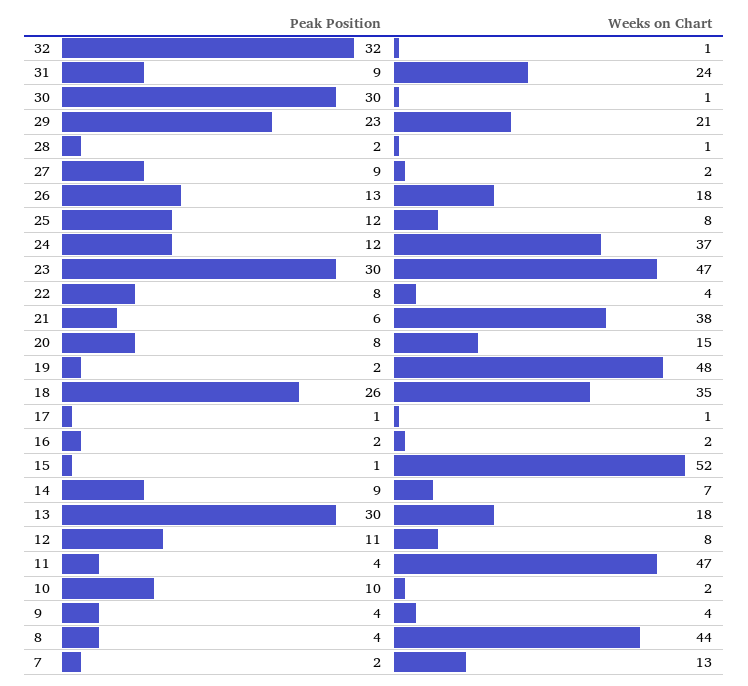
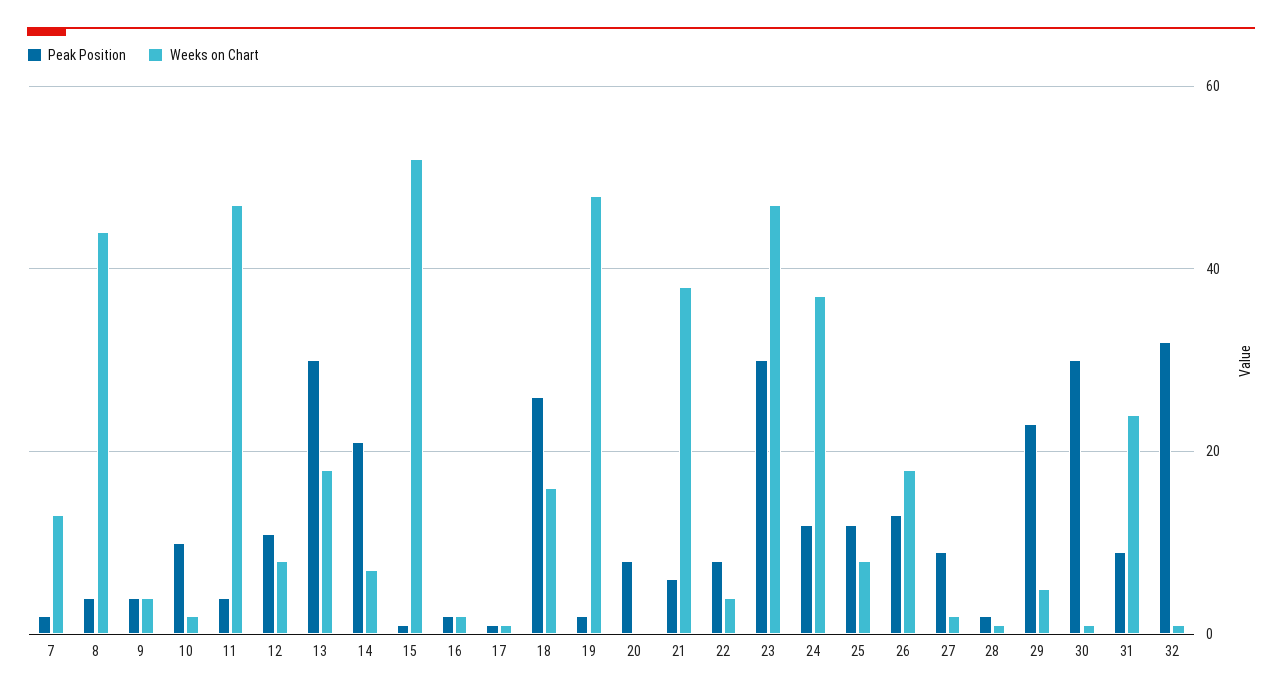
  {
    "Peak Position": {
      "32": 32,
      "31": 9,
      "30": 30,
      "29": 23,
      "28": 2,
      "27": 9,
      "26": 13,
      "25": 12,
      "24": 12,
      "23": 30,
      "22": 8,
      "21": 6,
      "20": 8,
      "19": 2,
      "18": 26,
      "17": 1,
      "16": 2,
      "15": 1,
-     "14": 9,
+     "14": 20,
      "13": 30,
      "12": 11,
      "11": 4,
      "10": 10,
      "9": 4,
      "8": 4,
      "7": 2
    },
    "Weeks on Chart": {
      "32": 1,
      "31": 24,
      "30": 1,
-     "29": 21,
+     "29": 5,
      "28": 1,
      "27": 2,
      "26": 18,
      "25": 8,
      "24": 37,
      "23": 47,
      "22": 4,
      "21": 38,
-     "20": 15,
+     "20": 0,
      "19": 48,
-     "18": 35,
+     "18": 15,
      "17": 1,
      "16": 2,
      "15": 52,
      "14": 7,
      "13": 18,
      "12": 8,
      "11": 47,
      "10": 2,
      "9": 4,
      "8": 44,
      "7": 13
    }
  }

